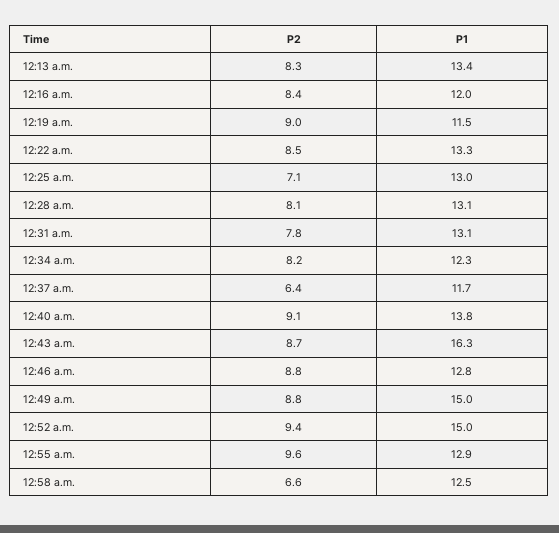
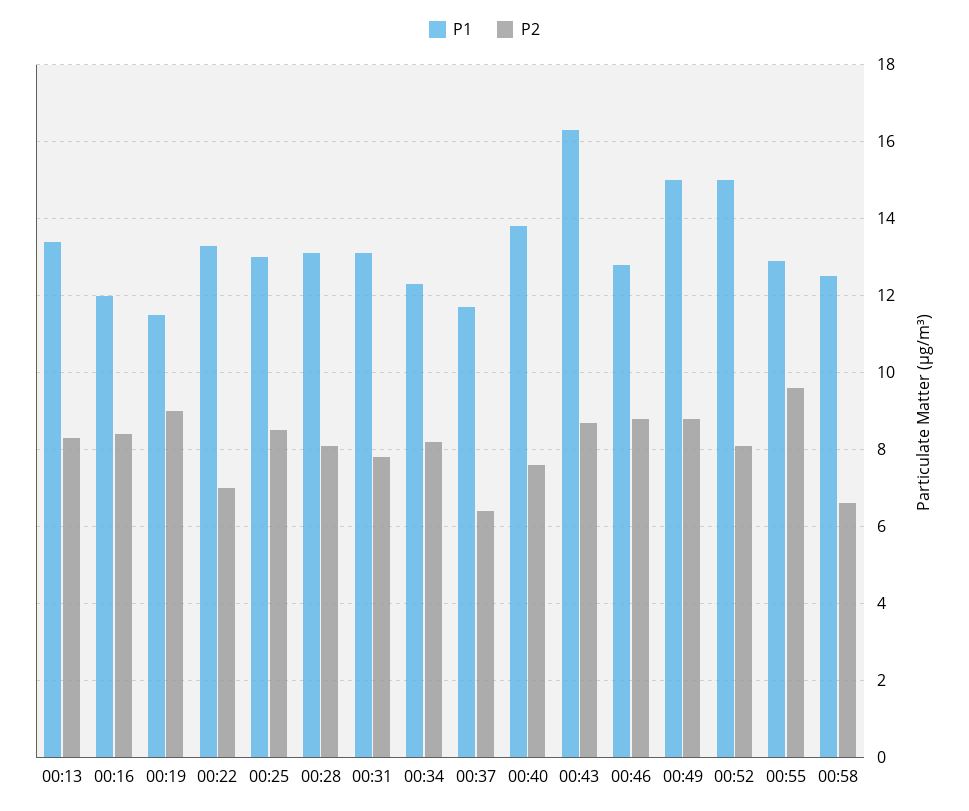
  {
    "P2": {
      "12:13 a.m.": 8.3,
      "12:16 a.m.": 8.4,
      "12:19 a.m.": 9,
-     "12:22 a.m.": 8.5,
+     "12:22 a.m.": 7,
-     "12:25 a.m.": 7.1,
+     "12:25 a.m.": 8.5,
      "12:28 a.m.": 8.1,
      "12:31 a.m.": 7.8,
      "12:34 a.m.": 8.2,
      "12:37 a.m.": 6.4,
-     "12:40 a.m.": 9.1,
+     "12:40 a.m.": 7.5,
      "12:43 a.m.": 8.7,
      "12:46 a.m.": 8.8,
      "12:49 a.m.": 8.8,
-     "12:52 a.m.": 9.4,
+     "12:52 a.m.": 8,
      "12:55 a.m.": 9.6,
      "12:58 a.m.": 6.6
    },
    "P1": {
      "12:13 a.m.": 13.4,
      "12:16 a.m.": 12,
      "12:19 a.m.": 11.5,
      "12:22 a.m.": 13.3,
      "12:25 a.m.": 13,
      "12:28 a.m.": 13.1,
      "12:31 a.m.": 13.1,
      "12:34 a.m.": 12.3,
      "12:37 a.m.": 11.7,
      "12:40 a.m.": 13.8,
      "12:43 a.m.": 16.3,
      "12:46 a.m.": 12.8,
      "12:49 a.m.": 15,
      "12:52 a.m.": 15,
      "12:55 a.m.": 12.9,
      "12:58 a.m.": 12.5
    }
  }

